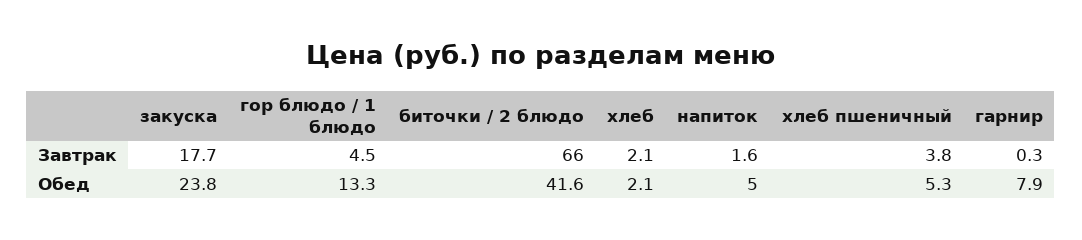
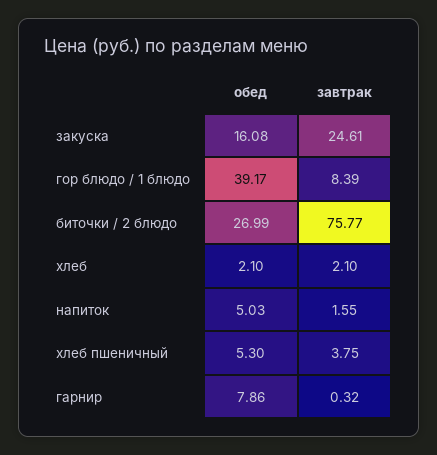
  {
    "закуска": {
-     "Завтрак": 17.7,
+     "Завтрак": 24.61,
-     "Обед": 23.8
+     "Обед": 16.08
    },
    "гор блюдо / 1 блюдо": {
-     "Завтрак": 4.5,
+     "Завтрак": 8.39,
-     "Обед": 13.3
+     "Обед": 39.17
    },
    "биточки / 2 блюдо": {
-     "Завтрак": 66,
+     "Завтрак": 75.77,
-     "Обед": 41.6
+     "Обед": 26.99
    },
    "хлеб": {
      "Завтрак": 2.1,
      "Обед": 2.1
    },
    "напиток": {
      "Завтрак": 1.55,
      "Обед": 5.03
    },
    "хлеб пшеничный": {
      "Завтрак": 3.75,
      "Обед": 5.3
    },
    "гарнир": {
      "Завтрак": 0.32,
      "Обед": 7.86
    }
  }

